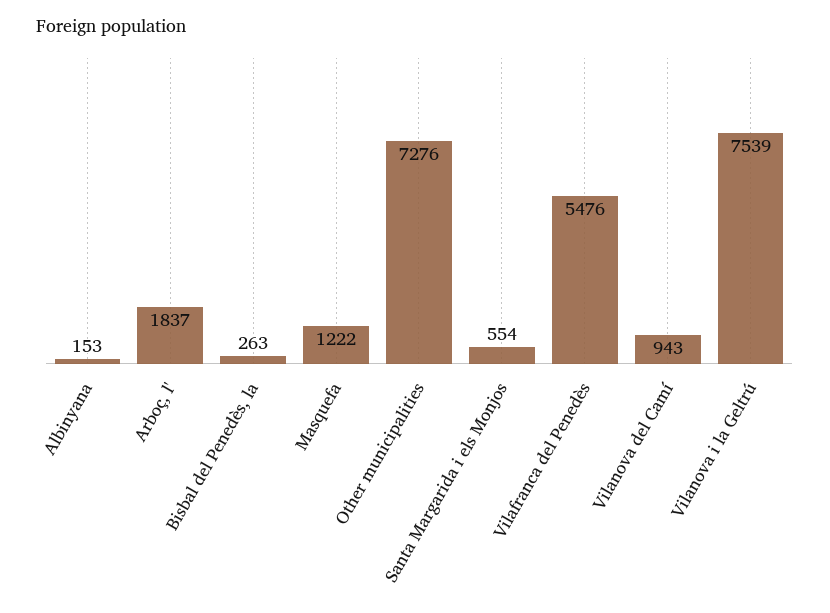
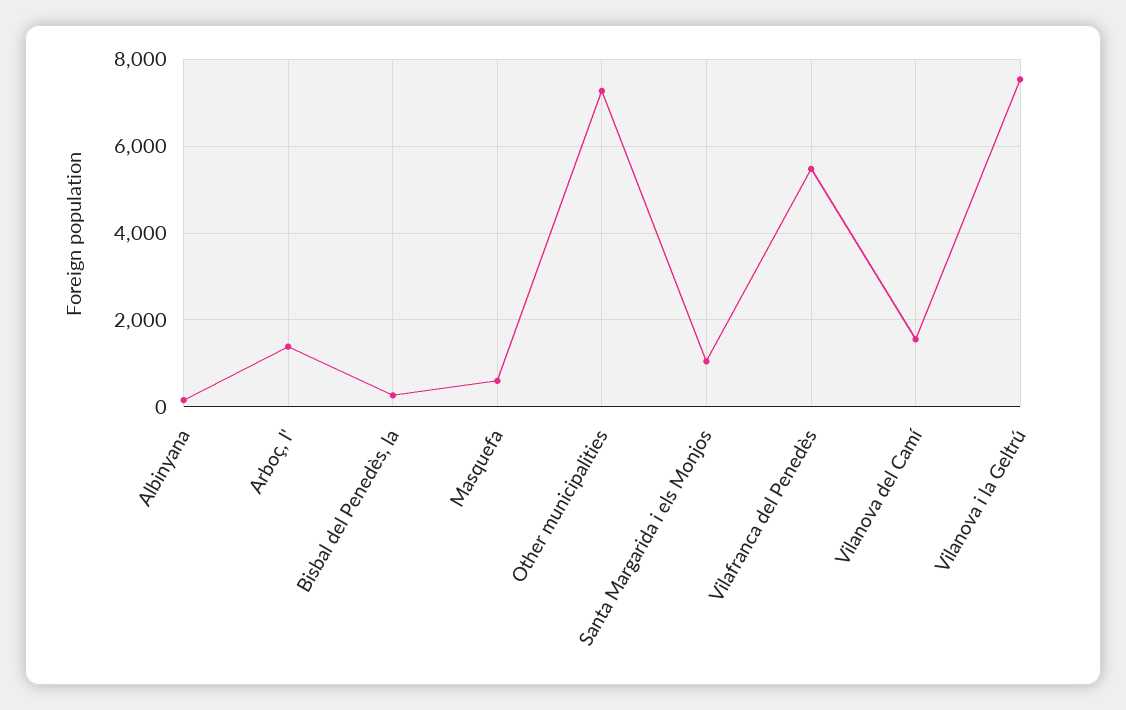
  {
    "Albinyana": 153,
-   "Arboç, l'": 1837,
+   "Arboç, l'": 1400,
    "Bisbal del Penedès, la": 263,
-   "Masquefa": 1222,
+   "Masquefa": 600,
    "Other municipalities": 7276,
-   "Santa Margarida i els Monjos": 554,
+   "Santa Margarida i els Monjos": 1000,
    "Vilafranca del Penedès": 5476,
-   "Vilanova del Camí": 943,
+   "Vilanova del Camí": 1600,
    "Vilanova i la Geltrú": 7539
  }

